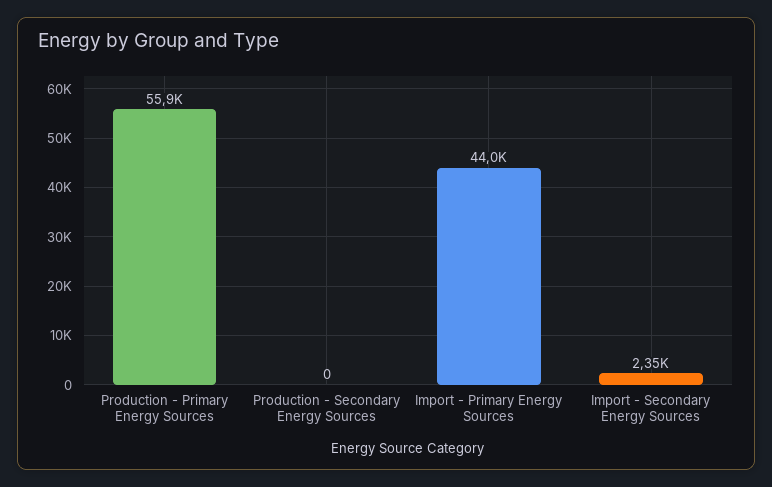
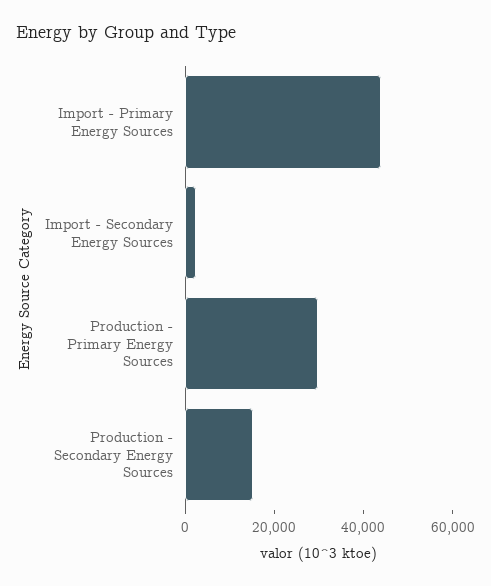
  {
-   "Production - Primary Energy Sources": 55900,
+   "Production - Primary Energy Sources": 30000,
-   "Production - Secondary Energy Sources": 0,
+   "Production - Secondary Energy Sources": 15000,
    "Import - Primary Energy Sources": 44000,
    "Import - Secondary Energy Sources": 2350
  }

